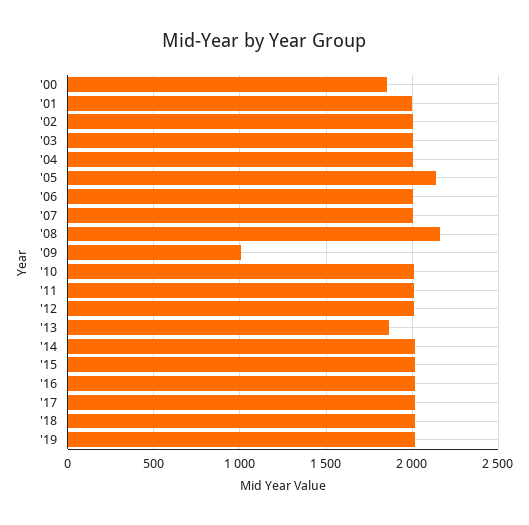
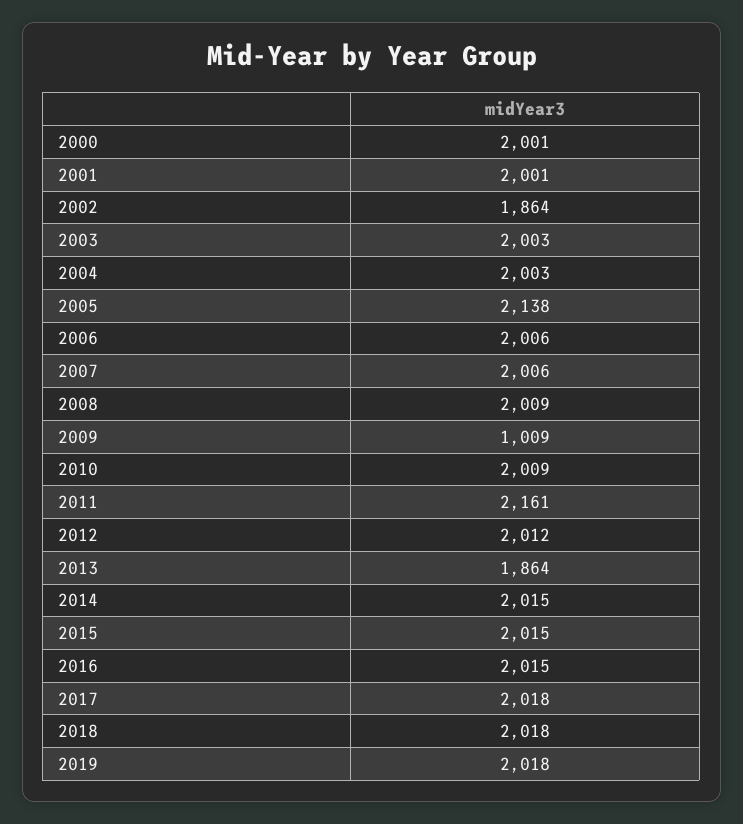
  {
-   "'00": 1850,
+   "'00": 2001,
    "'01": 2001,
-   "'02": 2000,
+   "'02": 1864,
    "'03": 2003,
    "'04": 2003,
    "'05": 2138,
    "'06": 2006,
    "'07": 2006,
-   "'08": 2150,
+   "'08": 2009,
    "'09": 1009,
    "'10": 2009,
-   "'11": 2000,
+   "'11": 2161,
    "'12": 2012,
    "'13": 1864,
    "'14": 2015,
    "'15": 2015,
    "'16": 2015,
    "'17": 2018,
    "'18": 2018,
    "'19": 2018
  }

